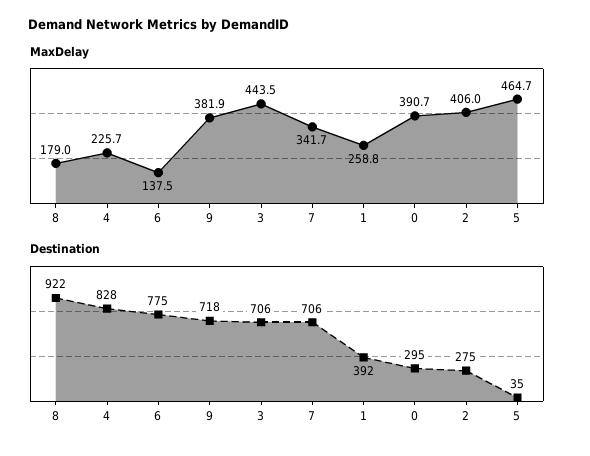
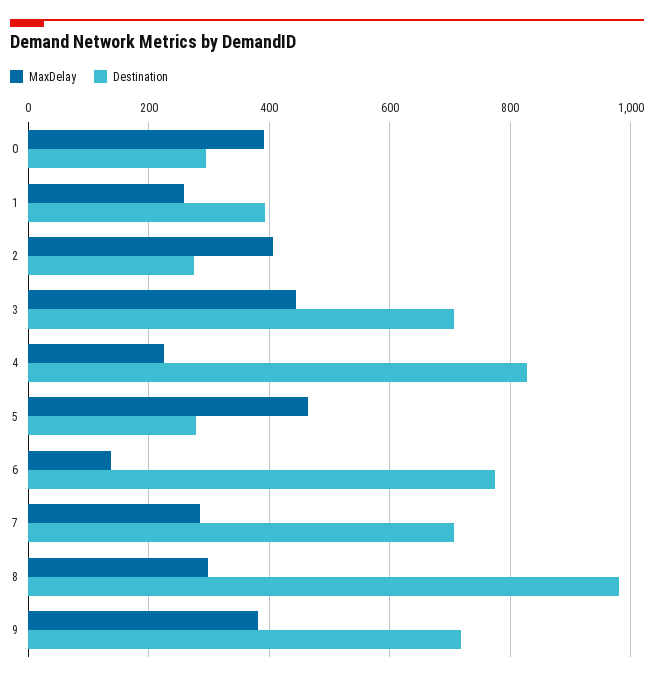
  {
    "MaxDelay": {
-     "8": 179,
+     "8": 300,
      "4": 225.7,
      "6": 137.5,
      "9": 381.9,
      "3": 443.5,
-     "7": 341.7,
+     "7": 280,
      "1": 258.8,
      "0": 390.7,
      "2": 406,
      "5": 464.7
    },
    "Destination": {
-     "8": 922,
+     "8": 980,
      "4": 828,
      "6": 775,
      "9": 718,
      "3": 706,
      "7": 706,
      "1": 392,
      "0": 295,
      "2": 275,
-     "5": 35
+     "5": 280
    }
  }

